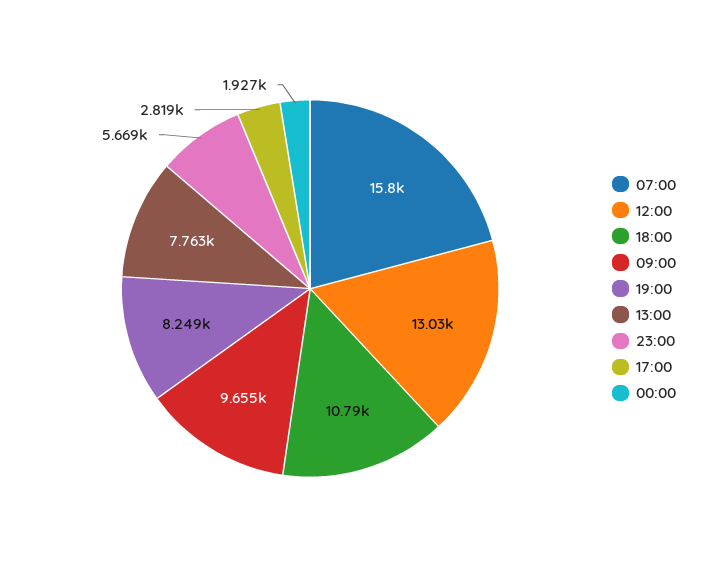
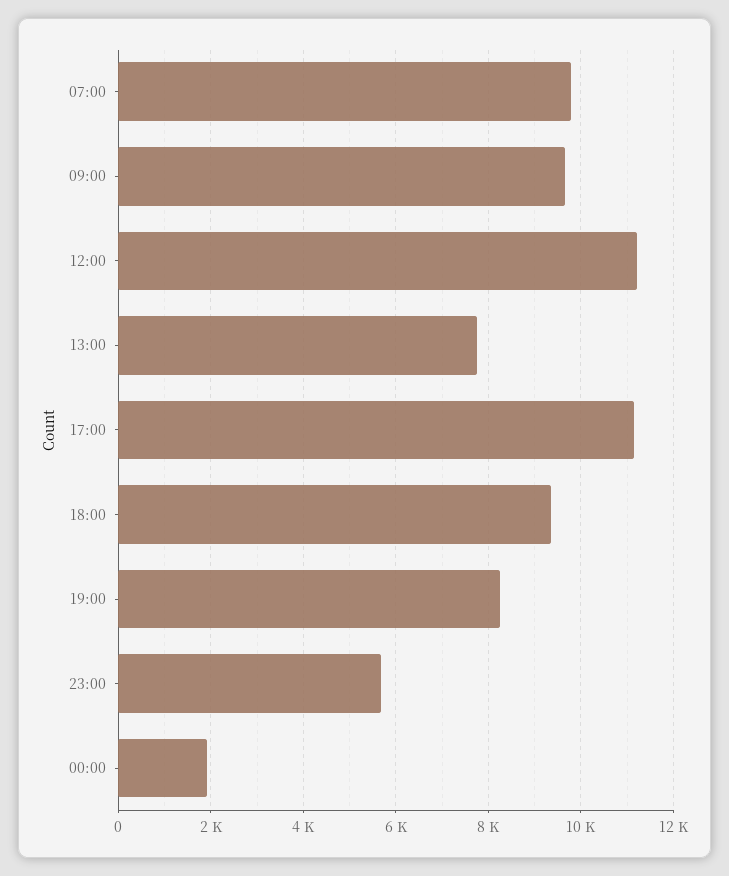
  {
-   "07:00": 15800,
+   "07:00": 9800,
-   "12:00": 13030,
+   "12:00": 11200,
-   "18:00": 10790,
+   "18:00": 9400,
    "09:00": 9655,
    "19:00": 8249,
    "13:00": 7763,
    "23:00": 5669,
-   "17:00": 2819,
+   "17:00": 11200,
    "00:00": 1927
  }

